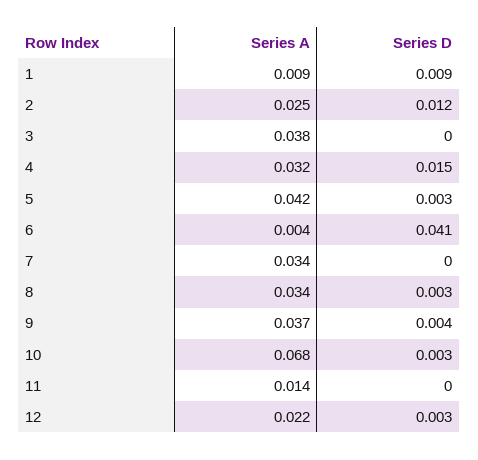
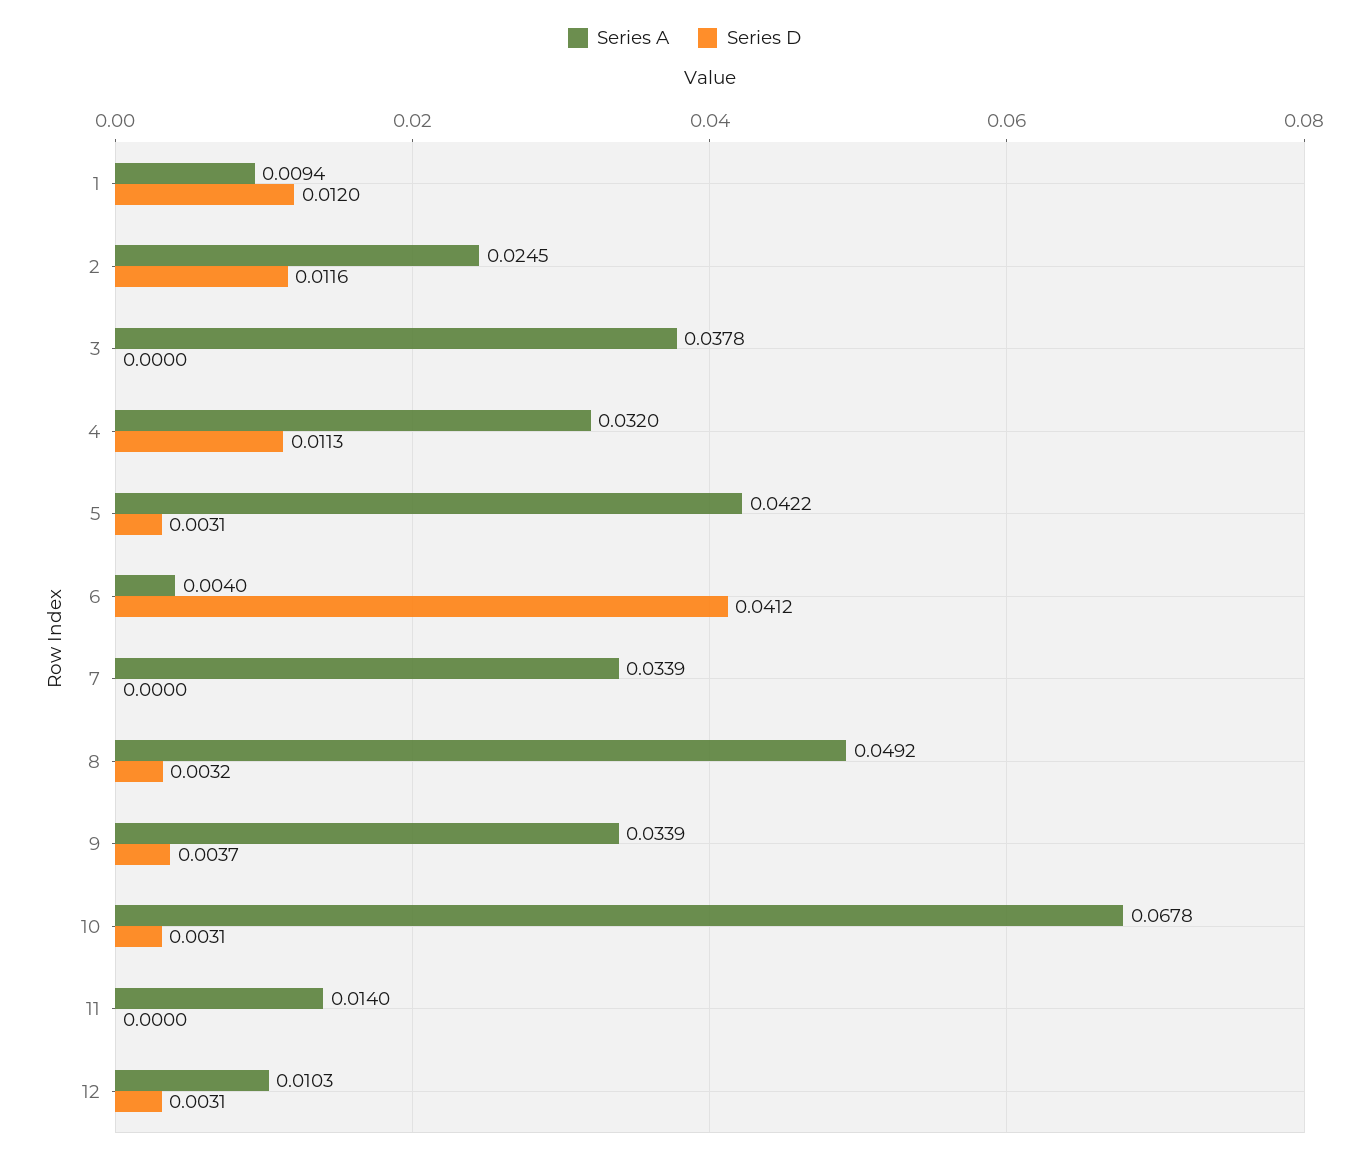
  {
    "Series A": {
      "1": 0.0094,
      "2": 0.0245,
      "3": 0.0378,
      "4": 0.032,
      "5": 0.0422,
      "6": 0.004,
      "7": 0.0339,
-     "8": 0.034,
+     "8": 0.0492,
-     "9": 0.037,
+     "9": 0.0339,
      "10": 0.0678,
      "11": 0.014,
-     "12": 0.022
+     "12": 0.0103
    },
    "Series D": {
-     "1": 0.009,
+     "1": 0.012,
      "2": 0.0116,
      "3": 0,
-     "4": 0.015,
+     "4": 0.0113,
      "5": 0.0031,
      "6": 0.0412,
      "7": 0,
      "8": 0.0032,
      "9": 0.0037,
      "10": 0.0031,
      "11": 0,
      "12": 0.0031
    }
  }

